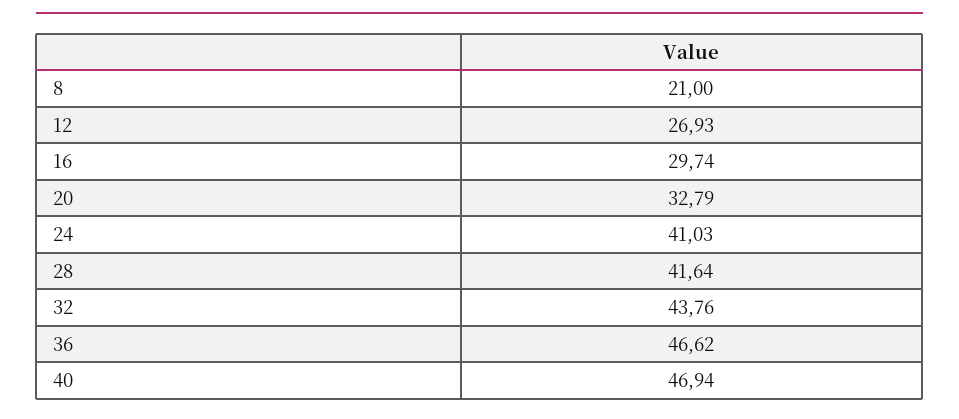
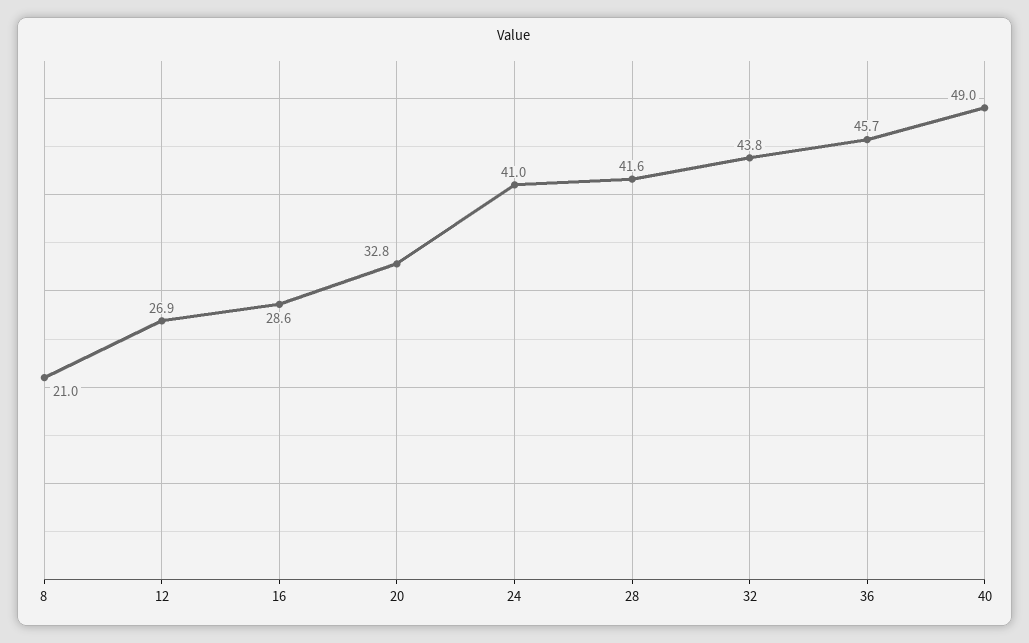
  {
    "8": 21,
    "12": 26.93,
-   "16": 29.74,
+   "16": 28.6,
    "20": 32.79,
    "24": 41.03,
    "28": 41.64,
    "32": 43.76,
-   "36": 46.62,
+   "36": 45.7,
-   "40": 46.94
+   "40": 49
  }

